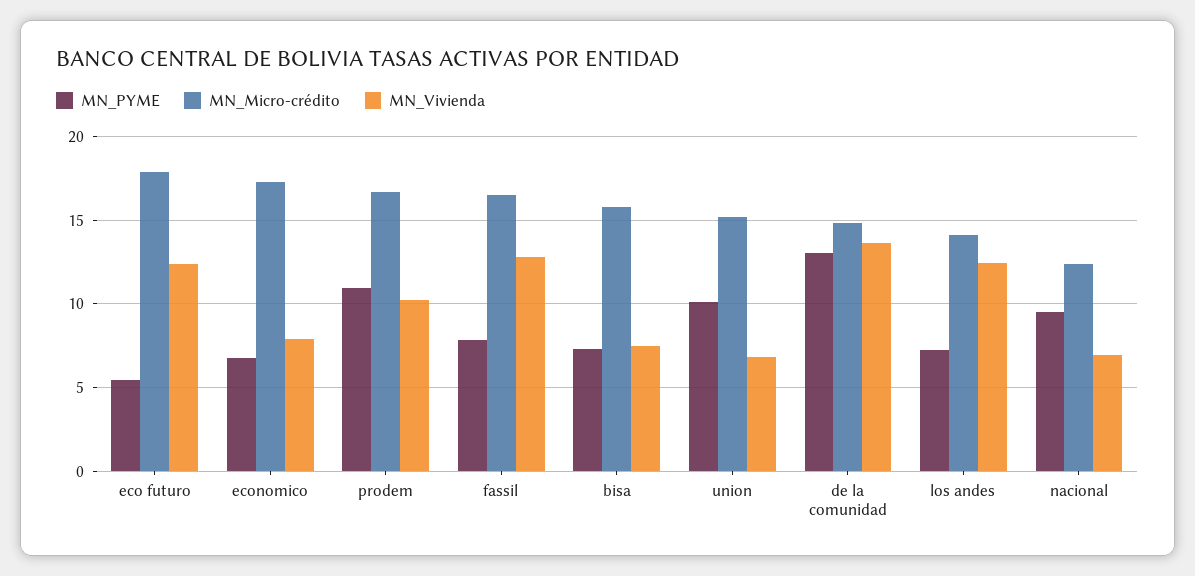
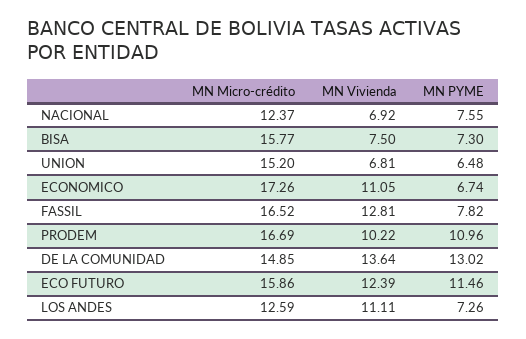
  {
    "MN_PYME": {
-     "eco futuro": 5.5,
+     "eco futuro": 11.46,
      "economico": 6.74,
      "prodem": 10.96,
      "fassil": 7.82,
      "bisa": 7.3,
-     "union": 10,
+     "union": 6.48,
      "de la comunidad": 13.02,
      "los andes": 7.26,
-     "nacional": 9.5
+     "nacional": 7.55
    },
    "MN_Micro-crédito": {
-     "eco futuro": 18,
+     "eco futuro": 15.86,
      "economico": 17.26,
      "prodem": 16.69,
      "fassil": 16.52,
      "bisa": 15.77,
      "union": 15.2,
      "de la comunidad": 14.85,
-     "los andes": 14,
+     "los andes": 12.59,
      "nacional": 12.37
    },
    "MN_Vivienda": {
      "eco futuro": 12.39,
-     "economico": 8,
+     "economico": 11.05,
      "prodem": 10.22,
      "fassil": 12.81,
      "bisa": 7.5,
      "union": 6.81,
      "de la comunidad": 13.64,
-     "los andes": 12.5,
+     "los andes": 11.11,
      "nacional": 6.92
    }
  }

